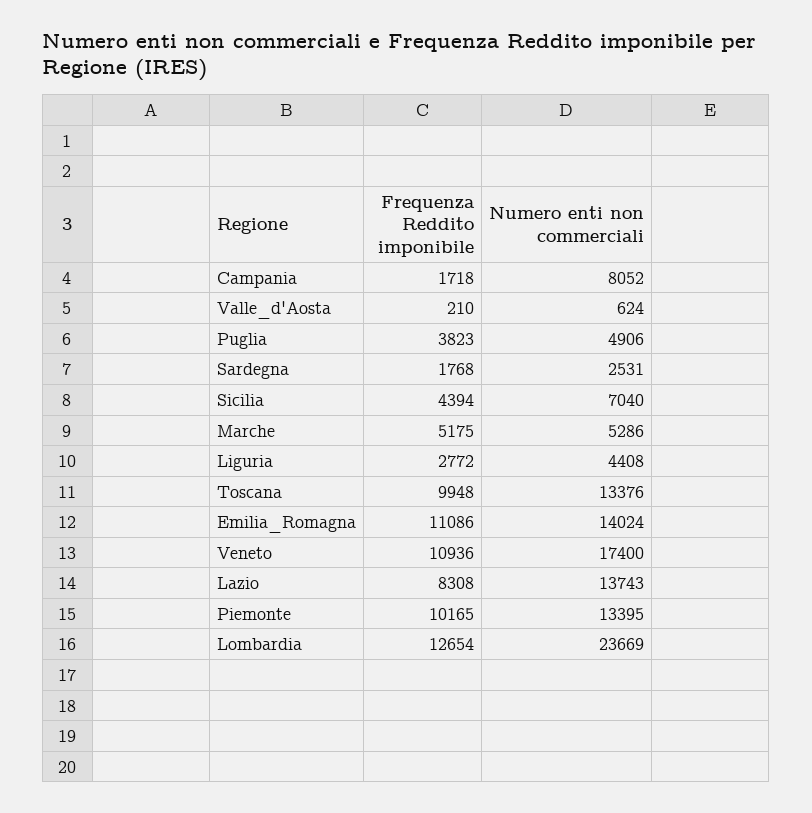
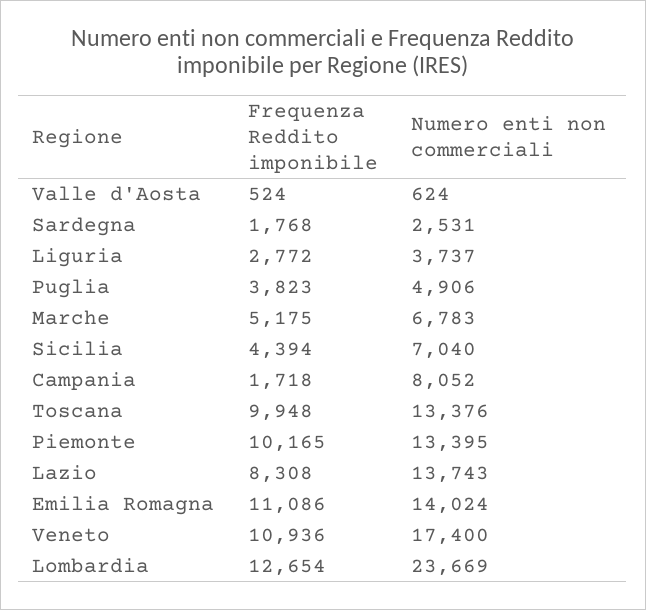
  {
    "Frequenza Reddito imponibile": {
      "Campania": 1718,
-     "Valle_d'Aosta": 210,
+     "Valle_d'Aosta": 524,
      "Puglia": 3823,
      "Sardegna": 1768,
      "Sicilia": 4394,
      "Marche": 5175,
      "Liguria": 2772,
      "Toscana": 9948,
      "Emilia_Romagna": 11086,
      "Veneto": 10936,
      "Lazio": 8308,
      "Piemonte": 10165,
      "Lombardia": 12654
    },
    "Numero enti non commerciali": {
      "Campania": 8052,
      "Valle_d'Aosta": 624,
      "Puglia": 4906,
      "Sardegna": 2531,
      "Sicilia": 7040,
-     "Marche": 5286,
+     "Marche": 6783,
-     "Liguria": 4408,
+     "Liguria": 3737,
      "Toscana": 13376,
      "Emilia_Romagna": 14024,
      "Veneto": 17400,
      "Lazio": 13743,
      "Piemonte": 13395,
      "Lombardia": 23669
    }
  }

